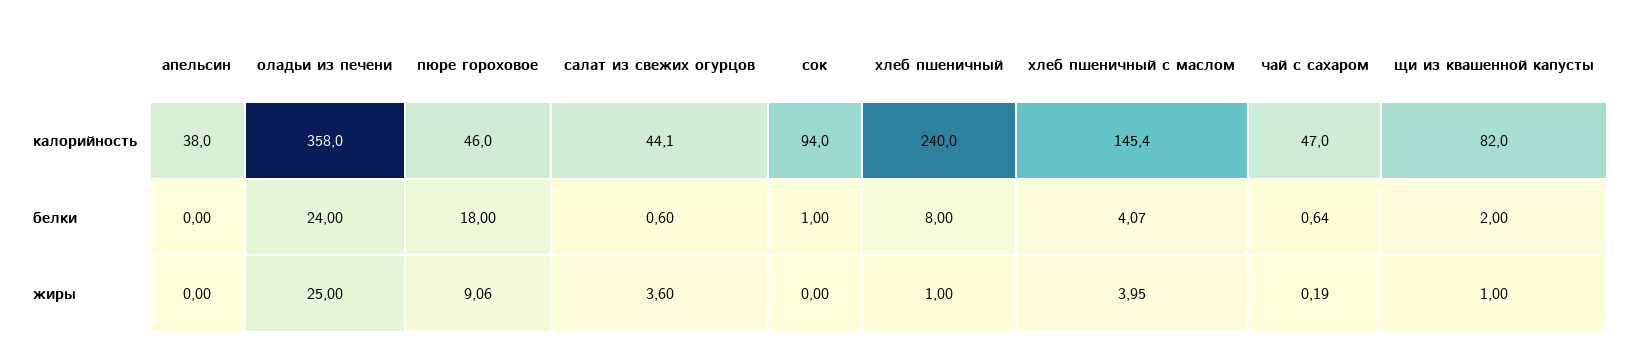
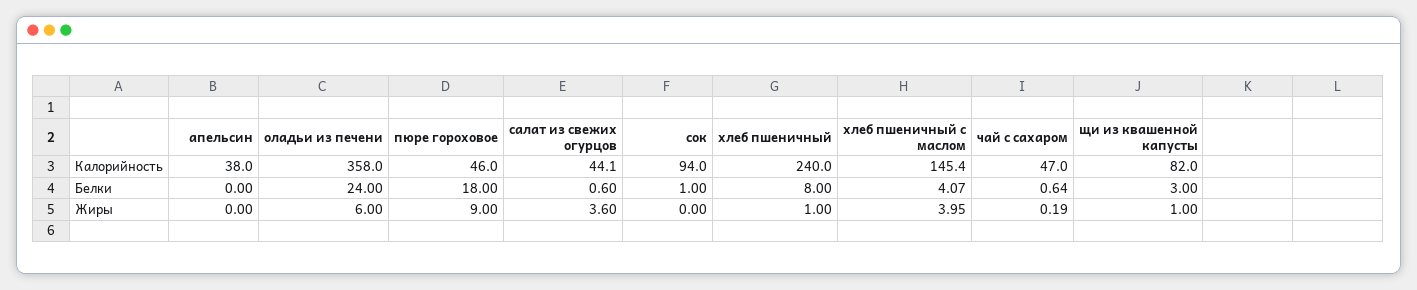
  {
    "апельсин": {
      "калорийность": 38,
      "белки": 0,
      "жиры": 0
    },
    "оладьи из печени": {
      "калорийность": 358,
      "белки": 24,
-     "жиры": 25
+     "жиры": 6
    },
    "пюре гороховое": {
      "калорийность": 46,
      "белки": 18,
-     "жиры": 9.06
+     "жиры": 9
    },
    "салат из свежих огурцов": {
      "калорийность": 44.1,
      "белки": 0.6,
      "жиры": 3.6
    },
    "сок": {
      "калорийность": 94,
      "белки": 1,
      "жиры": 0
    },
    "хлеб пшеничный": {
      "калорийность": 240,
      "белки": 8,
      "жиры": 1
    },
    "хлеб пшеничный с маслом": {
      "калорийность": 145.4,
      "белки": 4.07,
      "жиры": 3.95
    },
    "чай с сахаром": {
      "калорийность": 47,
      "белки": 0.64,
      "жиры": 0.19
    },
    "щи из квашенной капусты": {
      "калорийность": 82,
-     "белки": 2,
+     "белки": 3,
      "жиры": 1
    }
  }

